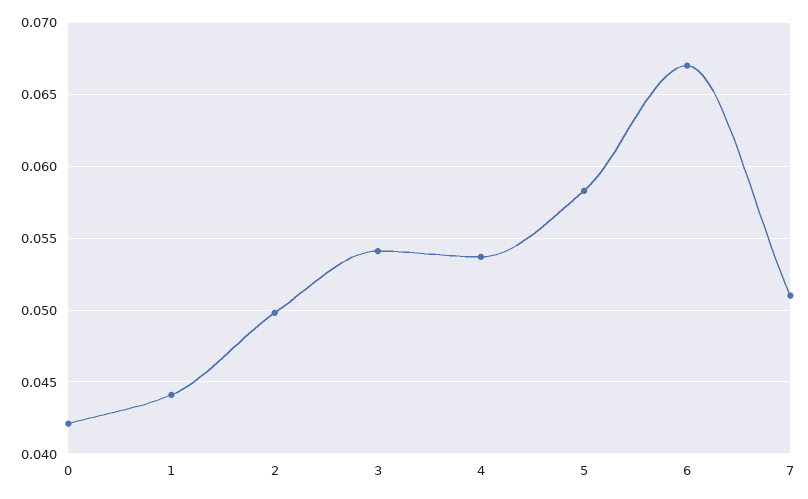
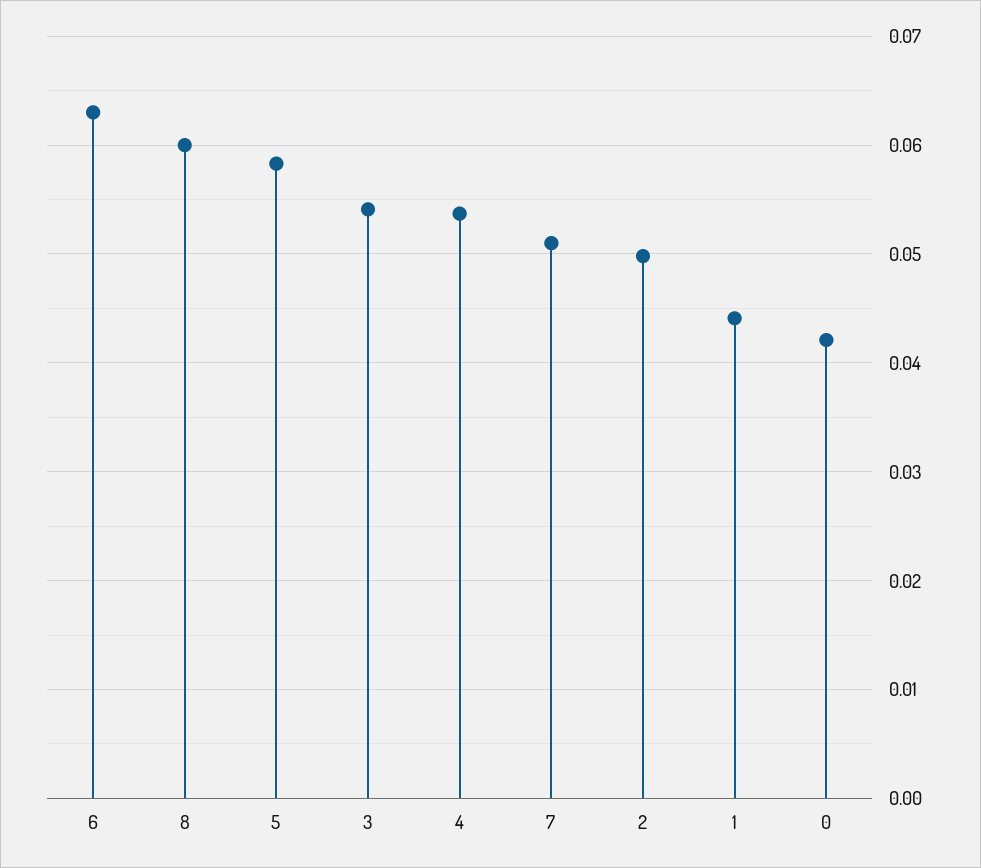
  {
    "0": 0.042,
    "1": 0.044,
    "2": 0.05,
    "3": 0.054,
    "4": 0.0535,
    "5": 0.0585,
-   "6": 0.067,
+   "6": 0.063,
-   "7": 0.051
+   "7": 0.051,
+   "8": 0.06
  }

